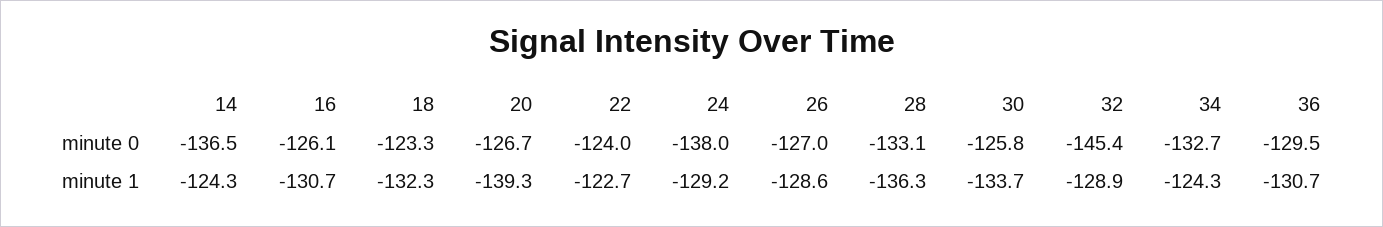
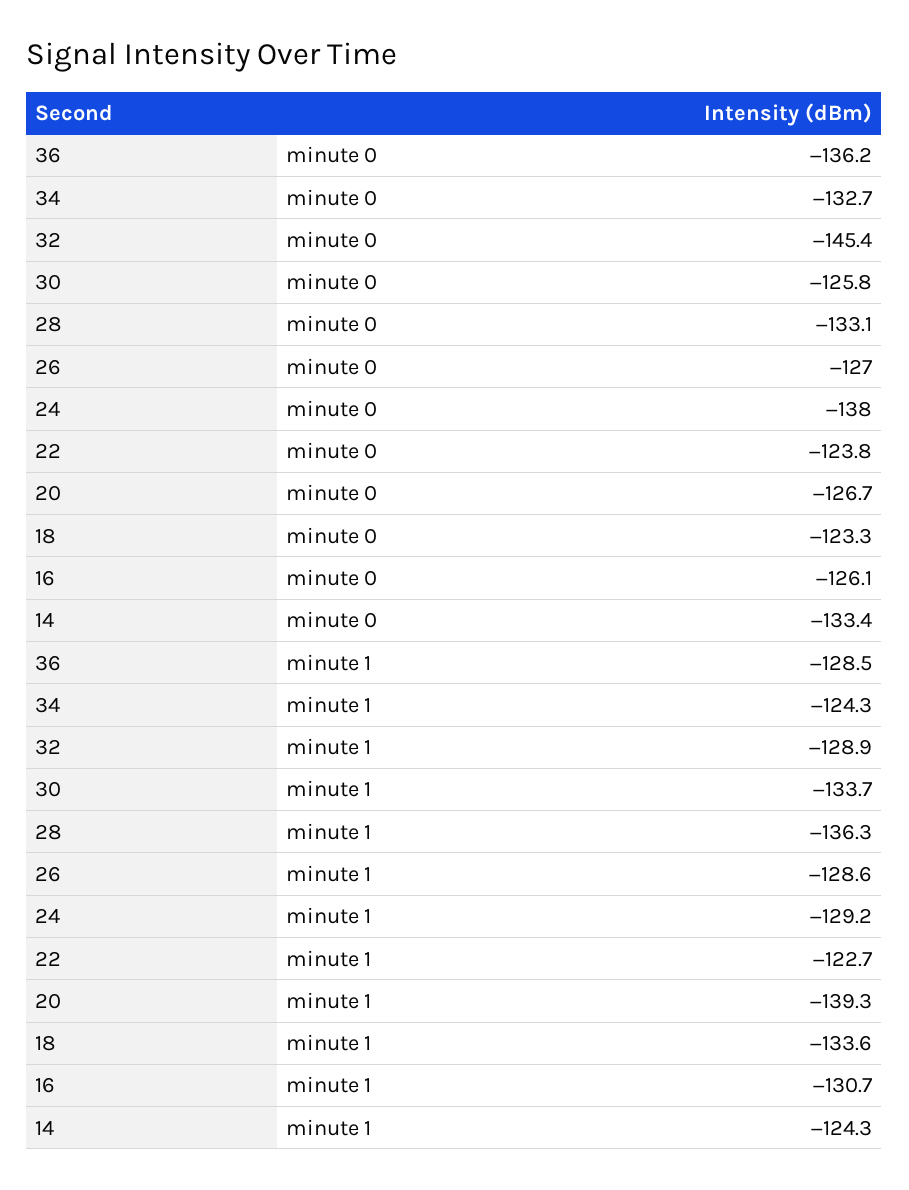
  {
    "14": {
-     "minute 0": -136.5,
+     "minute 0": -133.4,
      "minute 1": -124.3
    },
    "16": {
      "minute 0": -126.1,
      "minute 1": -130.7
    },
    "18": {
      "minute 0": -123.3,
-     "minute 1": -132.3
+     "minute 1": -133.6
    },
    "20": {
      "minute 0": -126.7,
      "minute 1": -139.3
    },
    "22": {
-     "minute 0": -124,
+     "minute 0": -123.8,
      "minute 1": -122.7
    },
    "24": {
      "minute 0": -138,
      "minute 1": -129.2
    },
    "26": {
      "minute 0": -127,
      "minute 1": -128.6
    },
    "28": {
      "minute 0": -133.1,
      "minute 1": -136.3
    },
    "30": {
      "minute 0": -125.8,
      "minute 1": -133.7
    },
    "32": {
      "minute 0": -145.4,
      "minute 1": -128.9
    },
    "34": {
      "minute 0": -132.7,
      "minute 1": -124.3
    },
    "36": {
-     "minute 0": -129.5,
+     "minute 0": -136.2,
-     "minute 1": -130.7
+     "minute 1": -128.5
    }
  }

